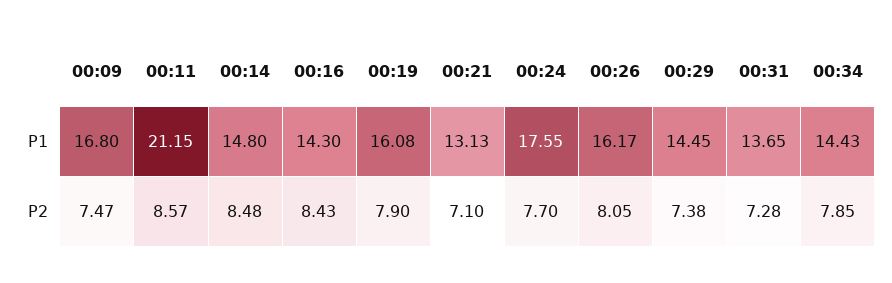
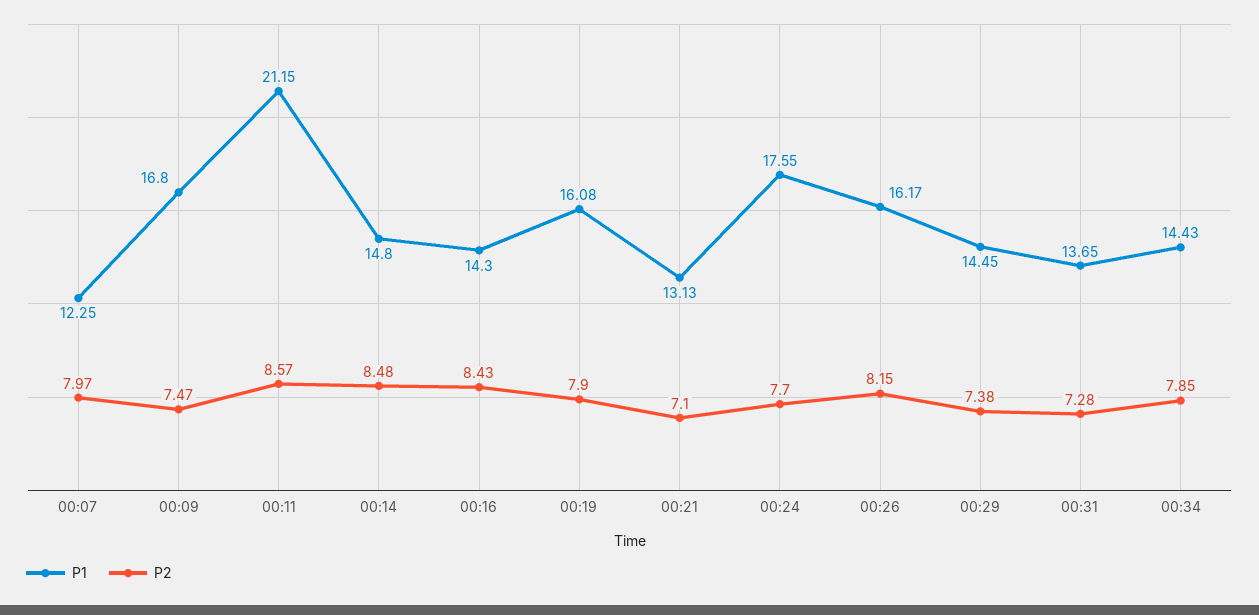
  {
    "P1": {
      "00:09": 16.8,
      "00:11": 21.15,
      "00:14": 14.8,
      "00:16": 14.3,
      "00:19": 16.08,
      "00:21": 13.13,
      "00:24": 17.55,
      "00:26": 16.17,
      "00:29": 14.45,
      "00:31": 13.65,
-     "00:34": 14.43
+     "00:34": 14.43,
+     "00:07": 12.25
    },
    "P2": {
      "00:09": 7.47,
      "00:11": 8.57,
      "00:14": 8.48,
      "00:16": 8.43,
      "00:19": 7.9,
      "00:21": 7.1,
      "00:24": 7.7,
-     "00:26": 8.05,
+     "00:26": 8.15,
      "00:29": 7.38,
      "00:31": 7.28,
-     "00:34": 7.85
+     "00:34": 7.85,
+     "00:07": 7.97
    }
  }

